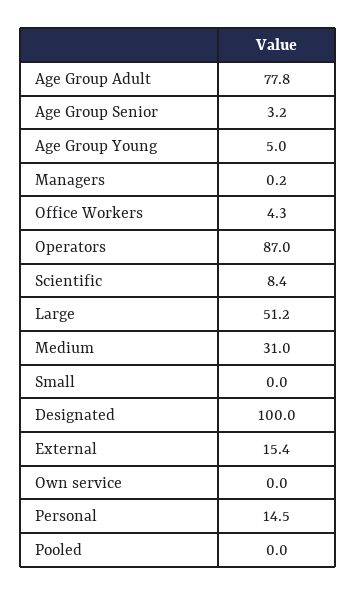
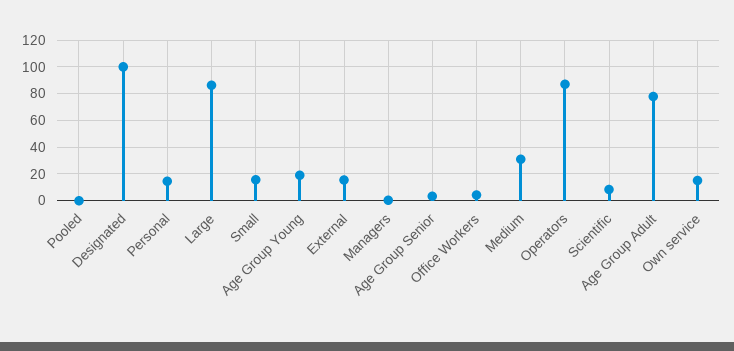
  {
    "Age Group Adult": 77.8,
    "Age Group Senior": 3.2,
-   "Age Group Young": 5,
+   "Age Group Young": 20,
    "Managers": 0.2,
    "Office Workers": 4.3,
    "Operators": 87,
    "Scientific": 8.4,
-   "Large": 51.2,
+   "Large": 85,
    "Medium": 31,
-   "Small": 0,
+   "Small": 15,
    "Designated": 100,
    "External": 15.4,
-   "Own service": 0,
+   "Own service": 15,
    "Personal": 14.5,
    "Pooled": 0
  }

